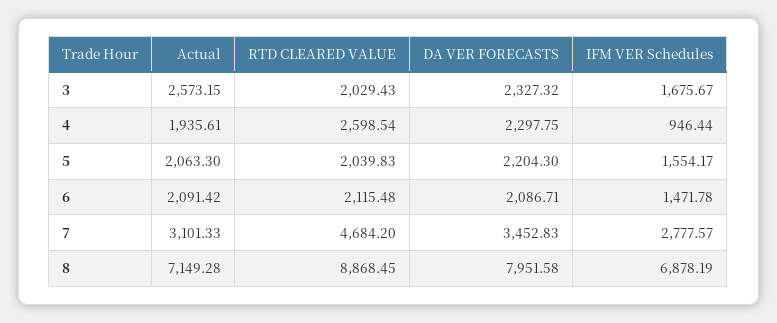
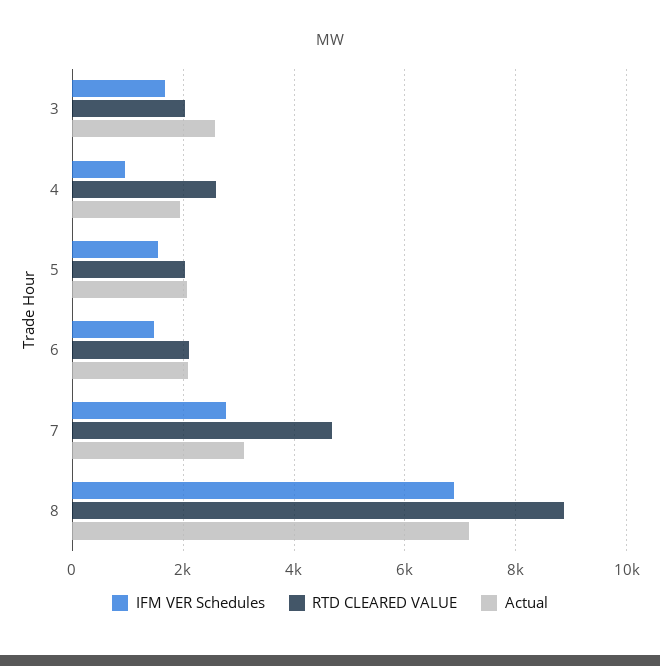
  {
    "Actual": {
      "3": 2573.15,
      "4": 1935.61,
      "5": 2063.3,
      "6": 2091.42,
      "7": 3101.33,
      "8": 7149.28
    },
    "RTD CLEARED VALUE": {
      "3": 2029.43,
      "4": 2598.54,
      "5": 2039.83,
      "6": 2115.48,
      "7": 4684.2,
      "8": 8868.45
    },
-   "DA VER FORECASTS": {
-     "3": 2327.32,
-     "4": 2297.75,
-     "5": 2204.3,
-     "6": 2086.71,
-     "7": 3452.83,
-     "8": 7951.58
-   },
    "IFM VER Schedules": {
      "3": 1675.67,
      "4": 946.44,
      "5": 1554.17,
      "6": 1471.78,
      "7": 2777.57,
      "8": 6878.19
    }
  }

